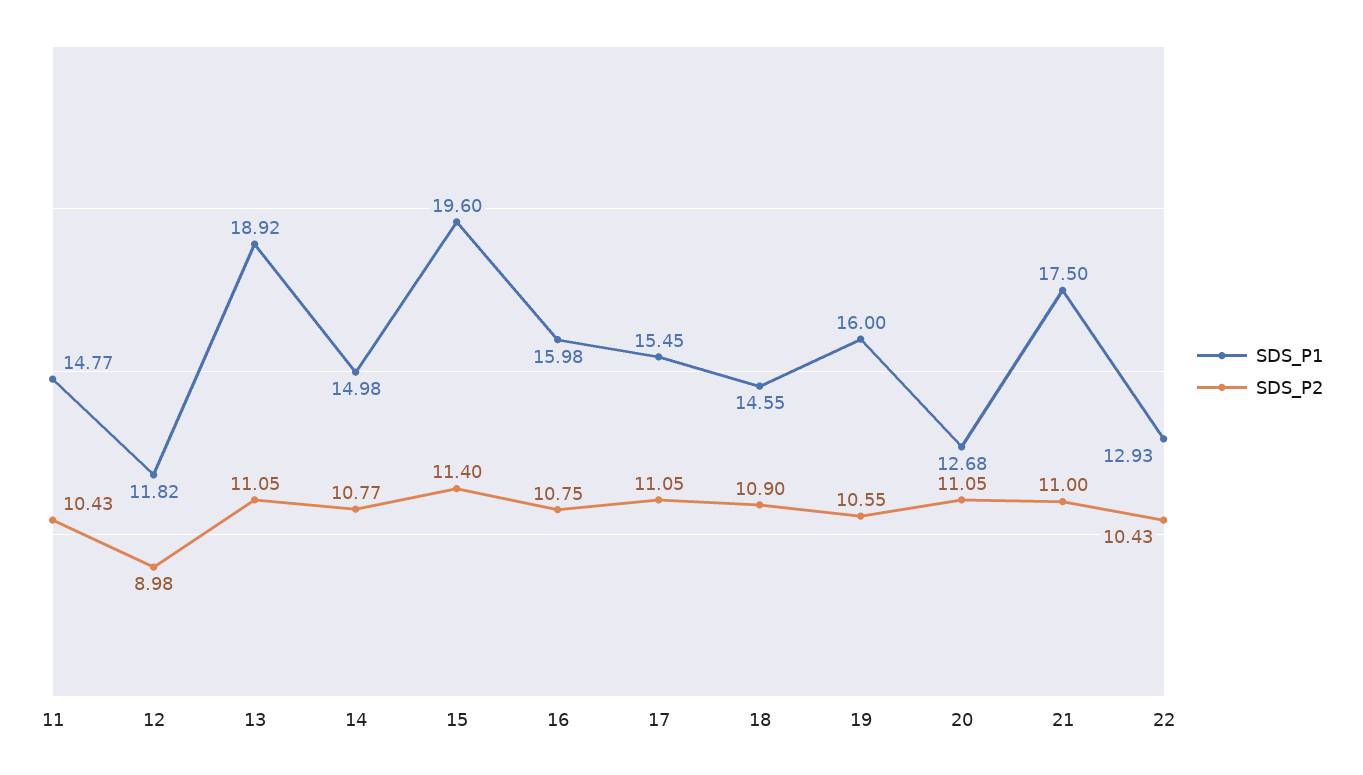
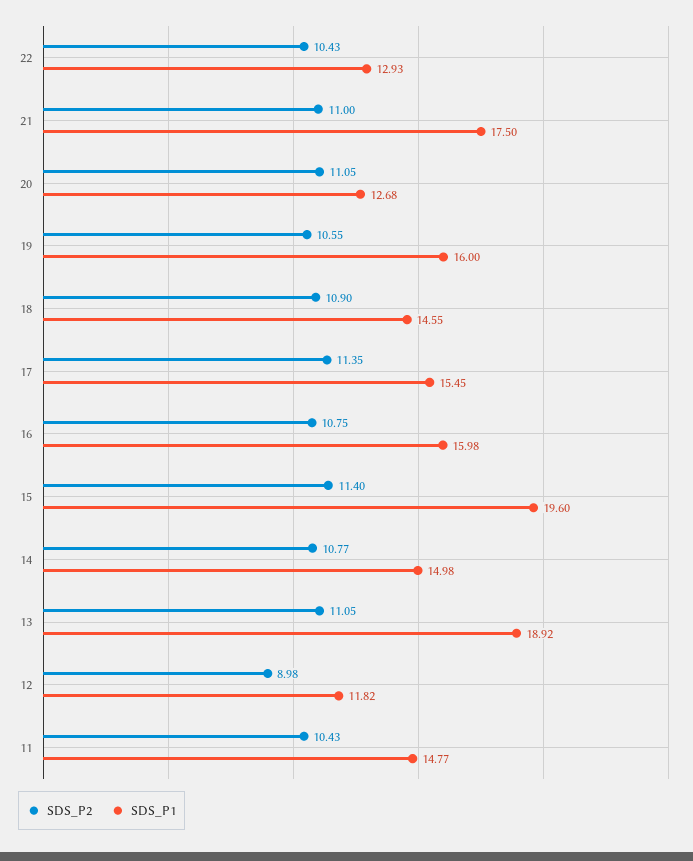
  {
    "SDS_P1": {
      "11": 14.77,
      "12": 11.82,
      "13": 18.92,
      "14": 14.98,
      "15": 19.6,
      "16": 15.98,
      "17": 15.45,
      "18": 14.55,
      "19": 16,
      "20": 12.68,
      "21": 17.5,
      "22": 12.93
    },
    "SDS_P2": {
      "11": 10.43,
      "12": 8.98,
      "13": 11.05,
      "14": 10.77,
      "15": 11.4,
      "16": 10.75,
-     "17": 11.05,
+     "17": 11.35,
      "18": 10.9,
      "19": 10.55,
      "20": 11.05,
      "21": 11,
      "22": 10.43
    }
  }

